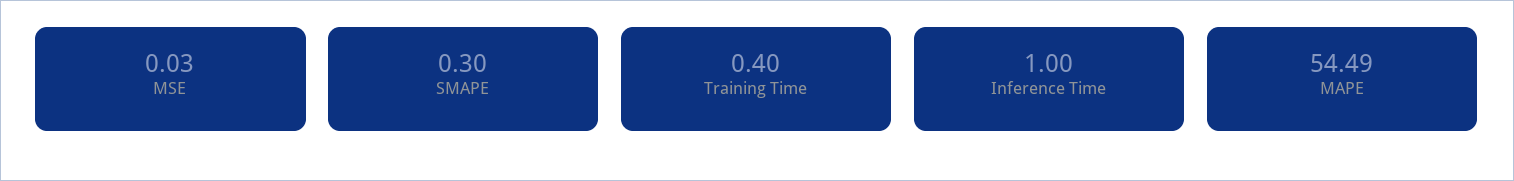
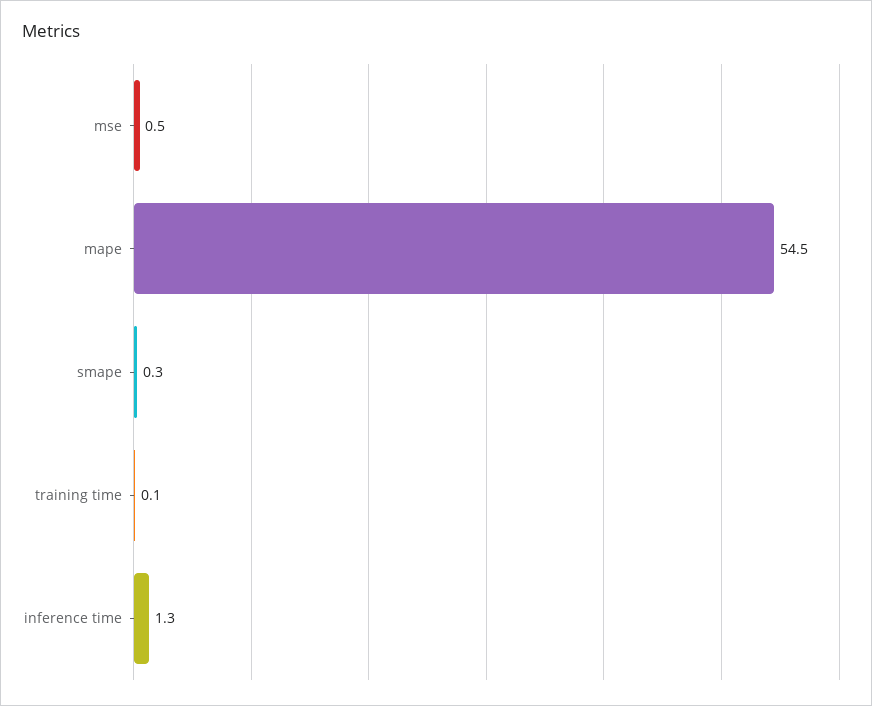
  {
-   "MSE": 0.03,
+   "MSE": 0.5,
    "SMAPE": 0.3,
-   "Training Time": 0.4,
+   "Training Time": 0.1,
-   "Inference Time": 1,
+   "Inference Time": 1.3,
    "MAPE": 54.49
  }

